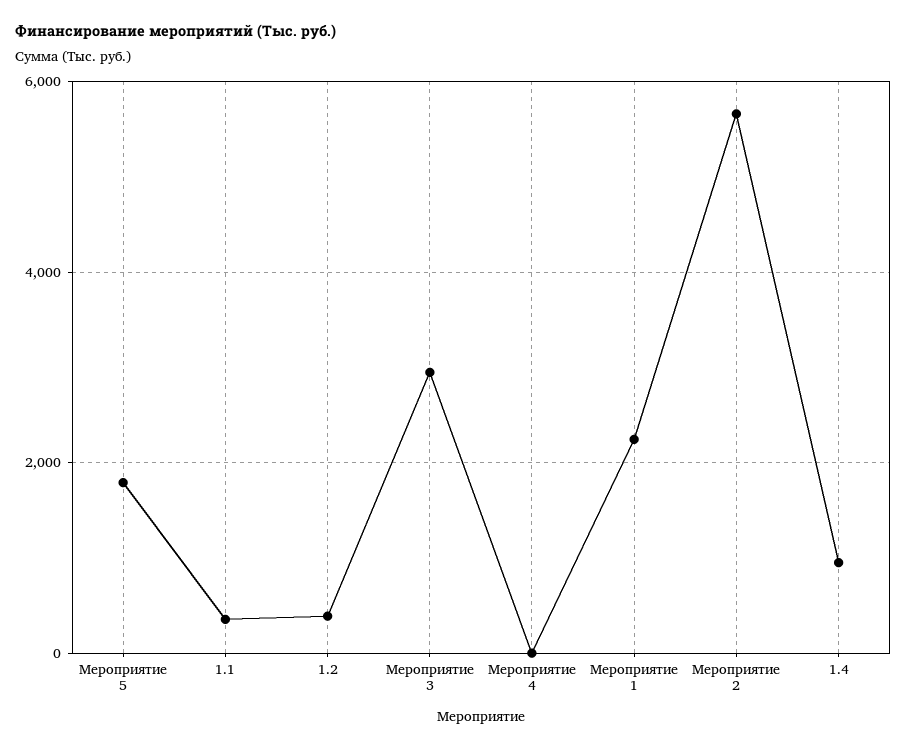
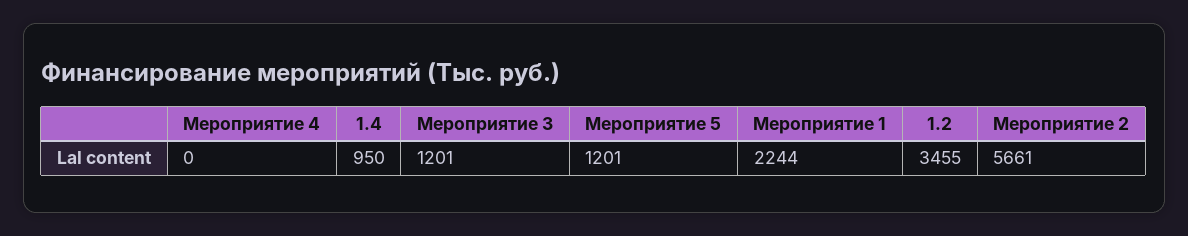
  {
-   "Мероприятие 5": 1800,
+   "Мероприятие 5": 1201,
-   "1.1": 400,
-   "1.2": 400,
+   "1.2": 3455,
-   "Мероприятие 3": 3000,
+   "Мероприятие 3": 1201,
    "Мероприятие 4": 0,
    "Мероприятие 1": 2244,
    "Мероприятие 2": 5661,
    "1.4": 950
  }

